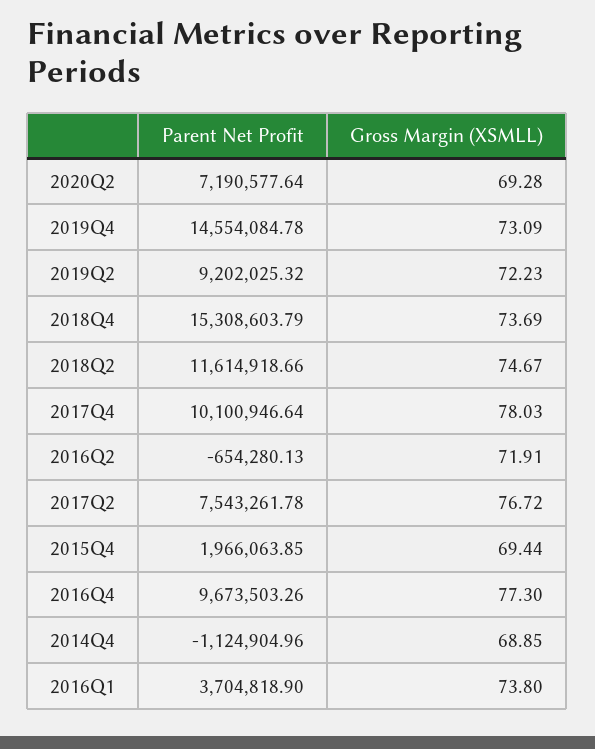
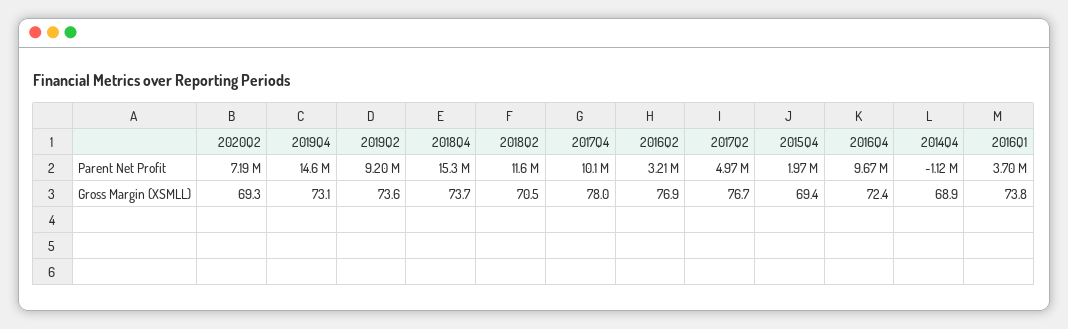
  {
    "Parent Net Profit": {
      "2020Q2": 7190577.64,
      "2019Q4": 14554084.78,
      "2019Q2": 9202025.32,
      "2018Q4": 15308603.79,
      "2018Q2": 11614918.66,
      "2017Q4": 10100946.64,
-     "2016Q2": -654280.13,
+     "2016Q2": 3210000,
-     "2017Q2": 7543261.78,
+     "2017Q2": 4970000,
      "2015Q4": 1966063.85,
      "2016Q4": 9673503.26,
      "2014Q4": -1124904.96,
      "2016Q1": 3704818.9
    },
    "Gross Margin (XSMLL)": {
      "2020Q2": 69.28,
      "2019Q4": 73.09,
-     "2019Q2": 72.23,
+     "2019Q2": 73.6,
      "2018Q4": 73.69,
-     "2018Q2": 74.67,
+     "2018Q2": 70.5,
      "2017Q4": 78.03,
-     "2016Q2": 71.91,
+     "2016Q2": 76.9,
      "2017Q2": 76.72,
      "2015Q4": 69.44,
-     "2016Q4": 77.3,
+     "2016Q4": 72.4,
      "2014Q4": 68.85,
      "2016Q1": 73.8
    }
  }

